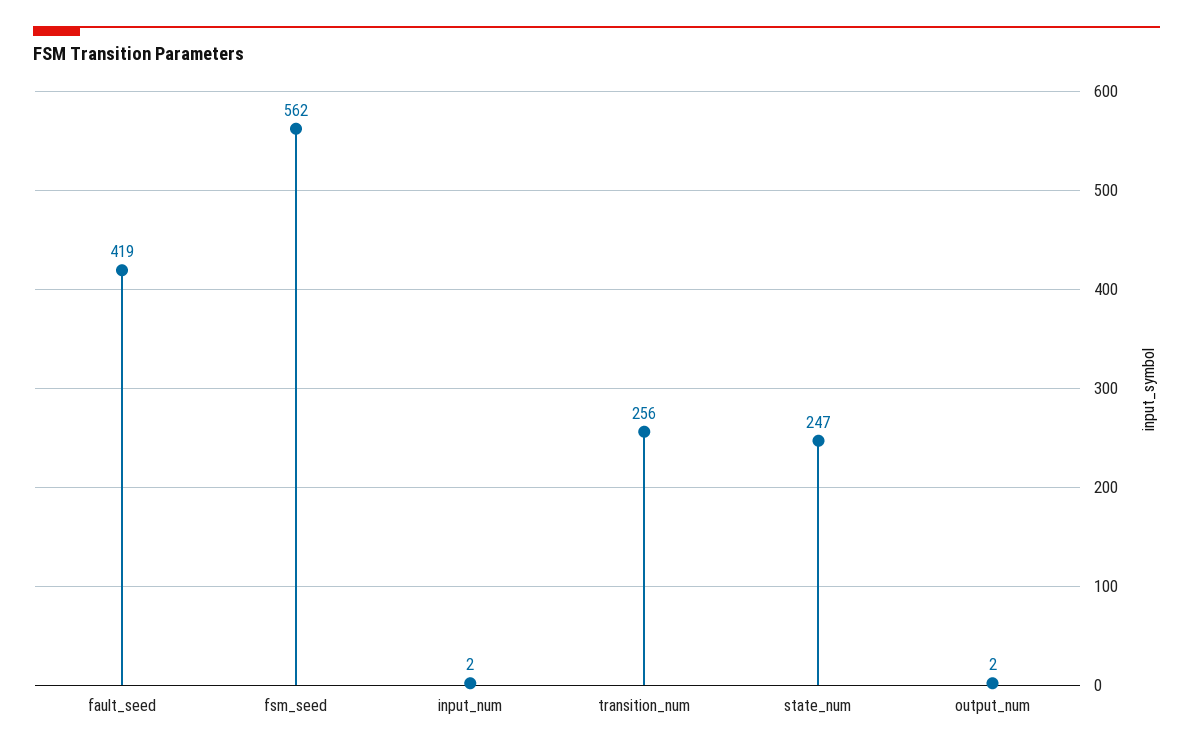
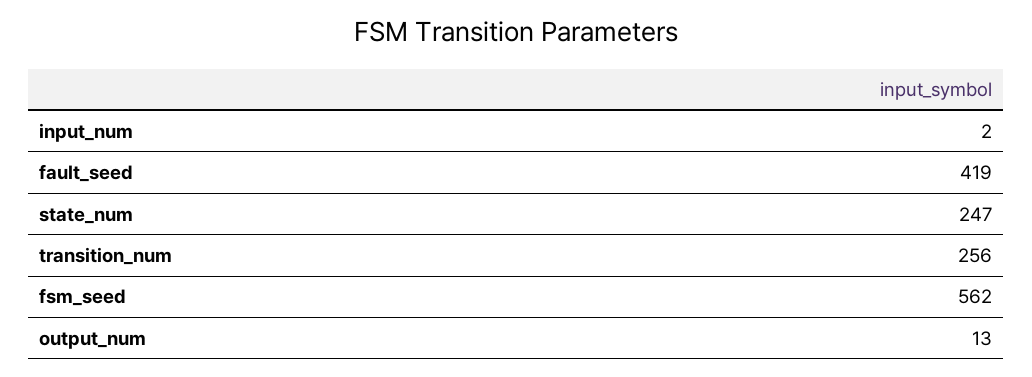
  {
    "fault_seed": 419,
    "fsm_seed": 562,
    "input_num": 2,
    "transition_num": 256,
    "state_num": 247,
-   "output_num": 2
+   "output_num": 13
  }

